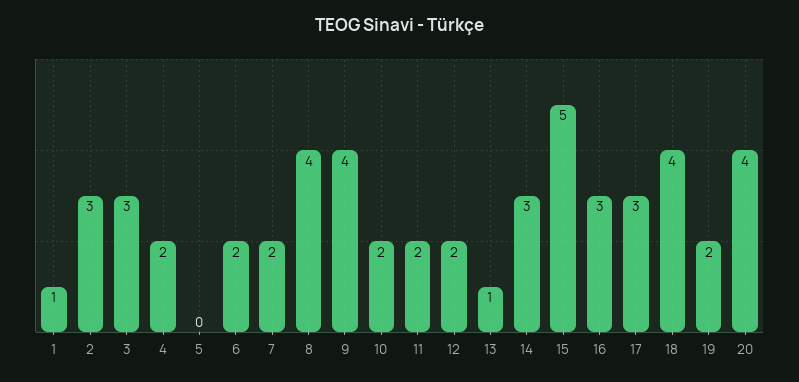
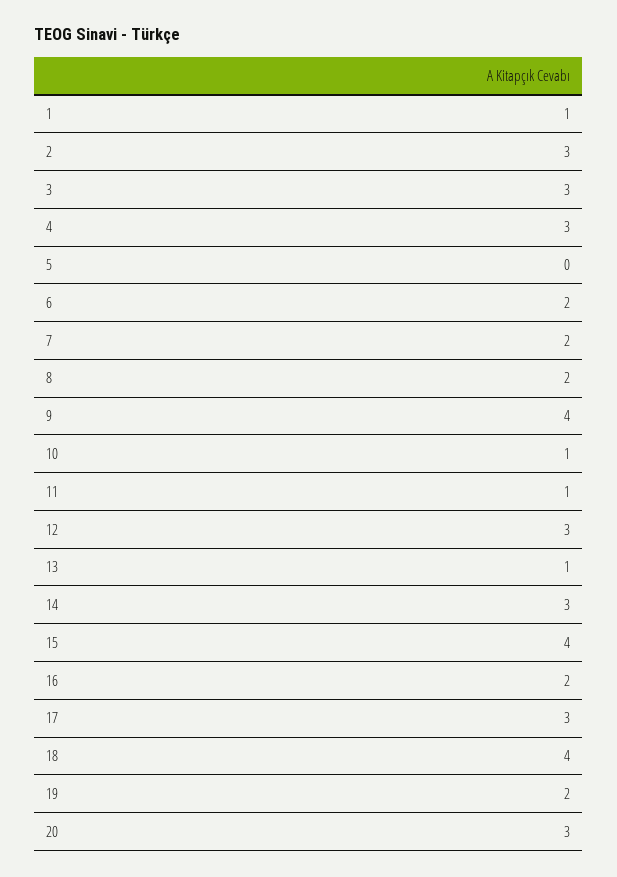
  {
    "1": 1,
    "2": 3,
    "3": 3,
-   "4": 2,
+   "4": 3,
    "5": 0,
    "6": 2,
    "7": 2,
-   "8": 4,
+   "8": 2,
    "9": 4,
-   "10": 2,
+   "10": 1,
-   "11": 2,
+   "11": 1,
-   "12": 2,
+   "12": 3,
    "13": 1,
    "14": 3,
-   "15": 5,
+   "15": 4,
-   "16": 3,
+   "16": 2,
    "17": 3,
    "18": 4,
    "19": 2,
-   "20": 4
+   "20": 3
  }

